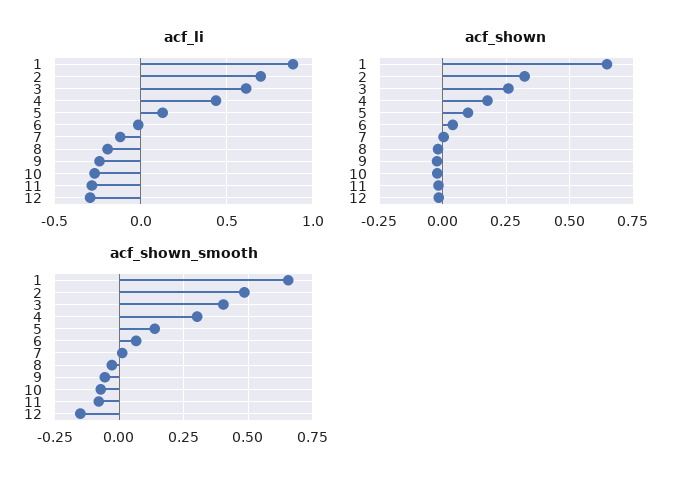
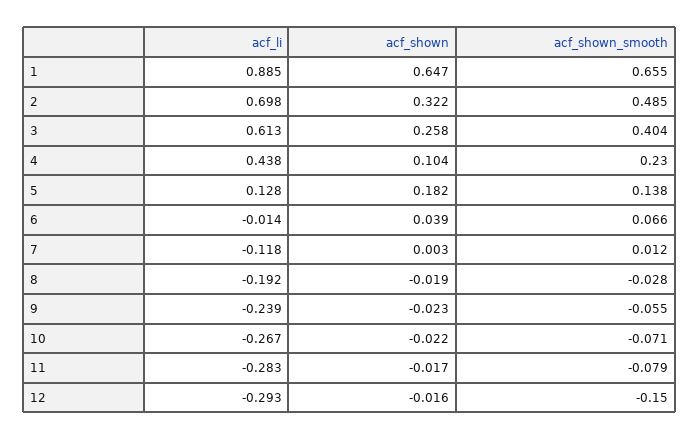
  {
    "acf_li": {
      "1": 0.885,
      "2": 0.698,
      "3": 0.613,
      "4": 0.438,
      "5": 0.128,
      "6": -0.014,
      "7": -0.118,
      "8": -0.192,
      "9": -0.239,
      "10": -0.267,
      "11": -0.283,
      "12": -0.293
    },
    "acf_shown": {
      "1": 0.647,
      "2": 0.322,
      "3": 0.258,
-     "4": 0.175,
+     "4": 0.104,
-     "5": 0.1,
+     "5": 0.182,
      "6": 0.039,
      "7": 0.003,
      "8": -0.019,
      "9": -0.023,
      "10": -0.022,
      "11": -0.017,
      "12": -0.016
    },
    "acf_shown_smooth": {
      "1": 0.655,
      "2": 0.485,
      "3": 0.404,
-     "4": 0.3,
+     "4": 0.23,
      "5": 0.138,
      "6": 0.066,
      "7": 0.012,
      "8": -0.028,
      "9": -0.055,
      "10": -0.071,
      "11": -0.079,
      "12": -0.15
    }
  }

